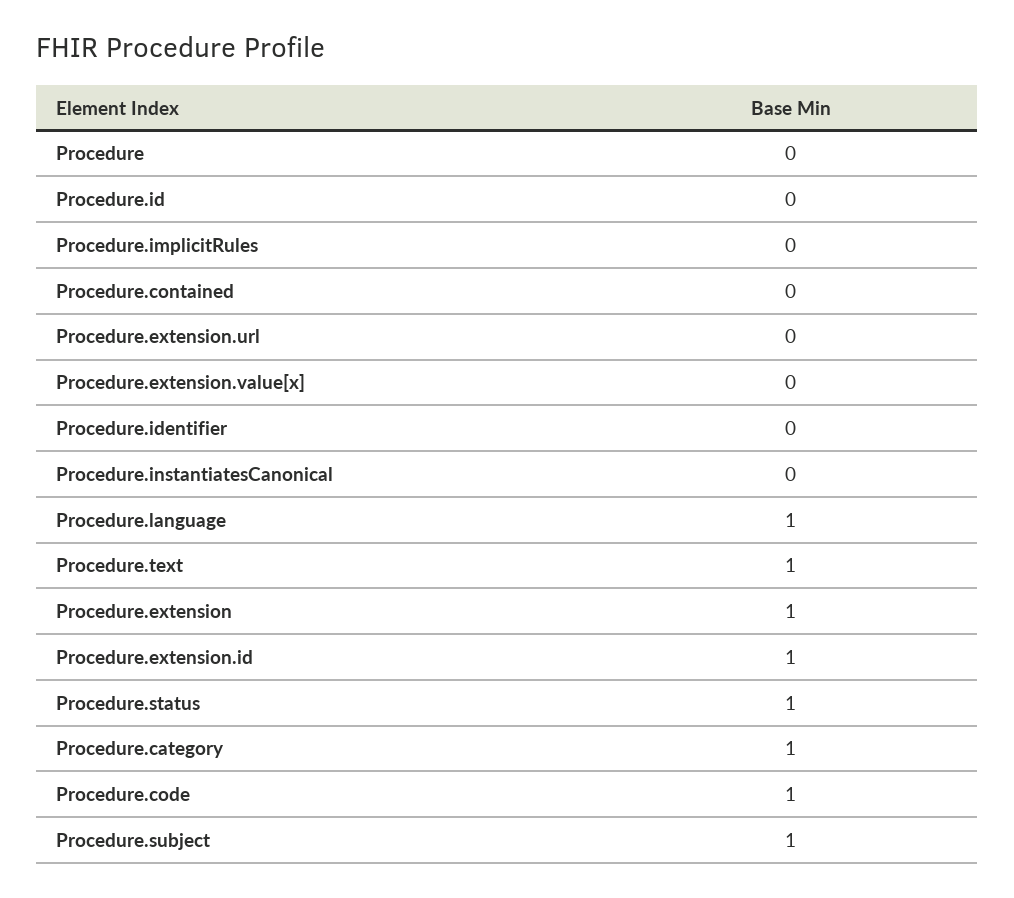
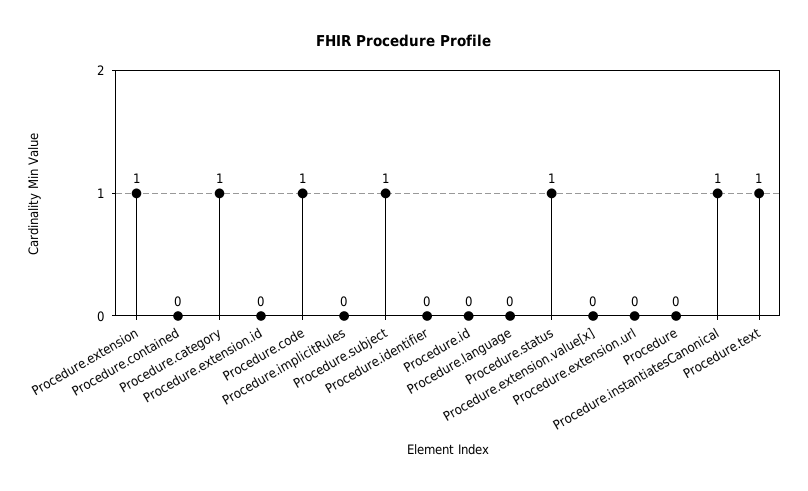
  {
    "Procedure": 0,
    "Procedure.id": 0,
    "Procedure.implicitRules": 0,
    "Procedure.contained": 0,
    "Procedure.extension.url": 0,
    "Procedure.extension.value[x]": 0,
    "Procedure.identifier": 0,
-   "Procedure.instantiatesCanonical": 0,
+   "Procedure.instantiatesCanonical": 1,
-   "Procedure.language": 1,
+   "Procedure.language": 0,
    "Procedure.text": 1,
    "Procedure.extension": 1,
-   "Procedure.extension.id": 1,
+   "Procedure.extension.id": 0,
    "Procedure.status": 1,
    "Procedure.category": 1,
    "Procedure.code": 1,
    "Procedure.subject": 1
  }

